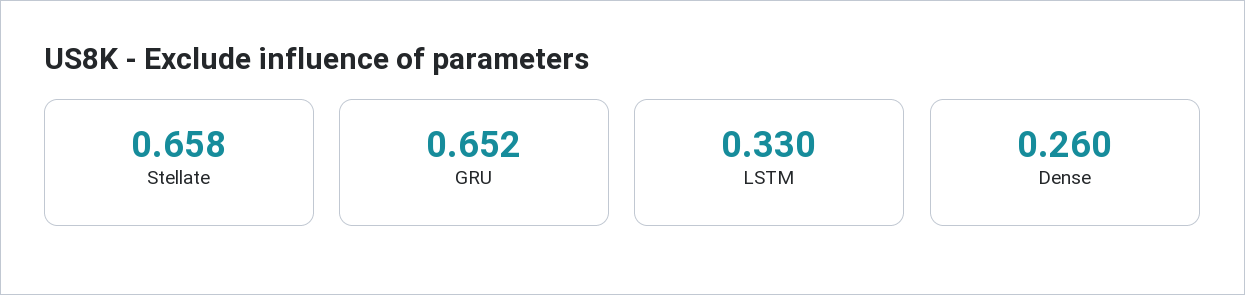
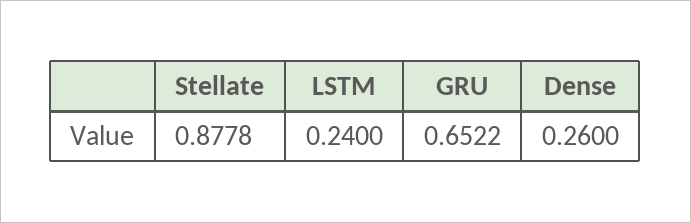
  {
-   "Stellate": 0.658,
+   "Stellate": 0.8778,
    "GRU": 0.6522,
-   "LSTM": 0.33,
+   "LSTM": 0.24,
    "Dense": 0.26
  }

